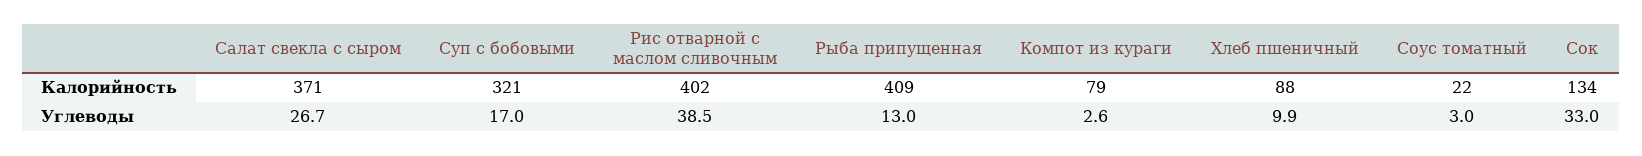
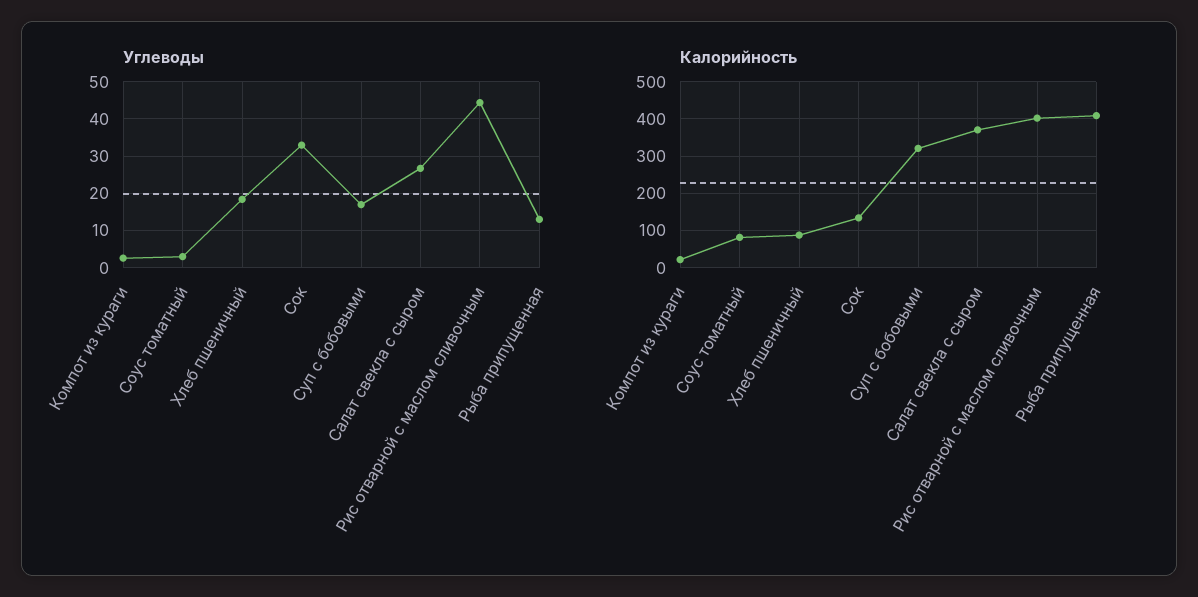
  {
    "Калорийность": {
      "Салат свекла с сыром": 371,
      "Суп с бобовыми": 321,
      "Рис отварной с маслом сливочным": 402,
      "Рыба припущенная": 409,
-     "Компот из кураги": 79,
+     "Компот из кураги": 20,
      "Хлеб пшеничный": 88,
-     "Соус томатный": 22,
+     "Соус томатный": 80,
      "Сок": 134
    },
    "Углеводы": {
      "Салат свекла с сыром": 26.7,
      "Суп с бобовыми": 17,
-     "Рис отварной с маслом сливочным": 38.5,
+     "Рис отварной с маслом сливочным": 44,
      "Рыба припущенная": 13,
      "Компот из кураги": 2.6,
-     "Хлеб пшеничный": 9.9,
+     "Хлеб пшеничный": 18,
      "Соус томатный": 3,
      "Сок": 33
    }
  }

